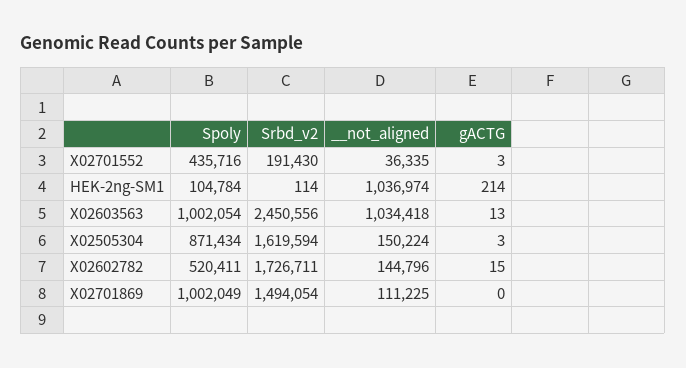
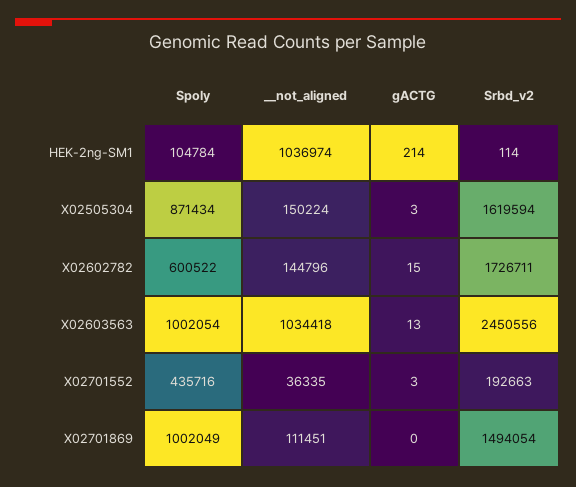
  {
    "Spoly": {
      "X02701552": 435716,
      "HEK-2ng-SM1": 104784,
      "X02603563": 1002054,
      "X02505304": 871434,
-     "X02602782": 520411,
+     "X02602782": 600522,
      "X02701869": 1002049
    },
    "Srbd_v2": {
-     "X02701552": 191430,
+     "X02701552": 192663,
      "HEK-2ng-SM1": 114,
      "X02603563": 2450556,
      "X02505304": 1619594,
      "X02602782": 1726711,
      "X02701869": 1494054
    },
    "__not_aligned": {
      "X02701552": 36335,
      "HEK-2ng-SM1": 1036974,
      "X02603563": 1034418,
      "X02505304": 150224,
      "X02602782": 144796,
-     "X02701869": 111225
+     "X02701869": 111451
    },
    "gACTG": {
      "X02701552": 3,
      "HEK-2ng-SM1": 214,
      "X02603563": 13,
      "X02505304": 3,
      "X02602782": 15,
      "X02701869": 0
    }
  }

